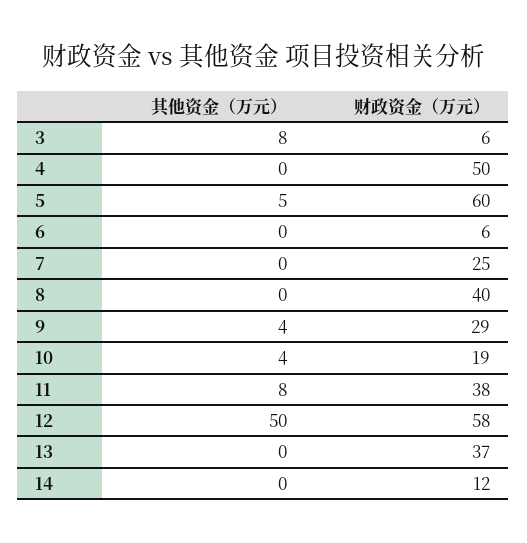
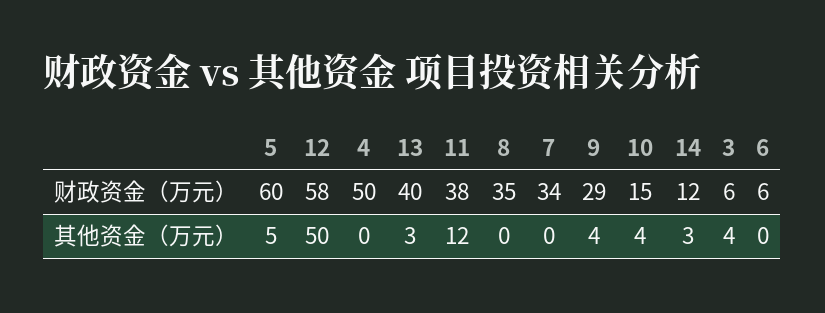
  {
    "其他资金（万元）": {
-     "3": 8,
+     "3": 4,
      "4": 0,
      "5": 5,
      "6": 0,
      "7": 0,
      "8": 0,
      "9": 4,
      "10": 4,
-     "11": 8,
+     "11": 12,
      "12": 50,
-     "13": 0,
+     "13": 3,
-     "14": 0
+     "14": 3
    },
    "财政资金（万元）": {
      "3": 6,
      "4": 50,
      "5": 60,
      "6": 6,
-     "7": 25,
+     "7": 34,
-     "8": 40,
+     "8": 35,
      "9": 29,
-     "10": 19,
+     "10": 15,
      "11": 38,
      "12": 58,
-     "13": 37,
+     "13": 40,
      "14": 12
    }
  }

